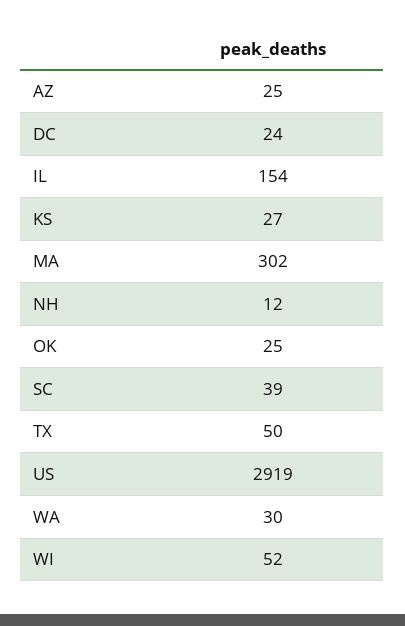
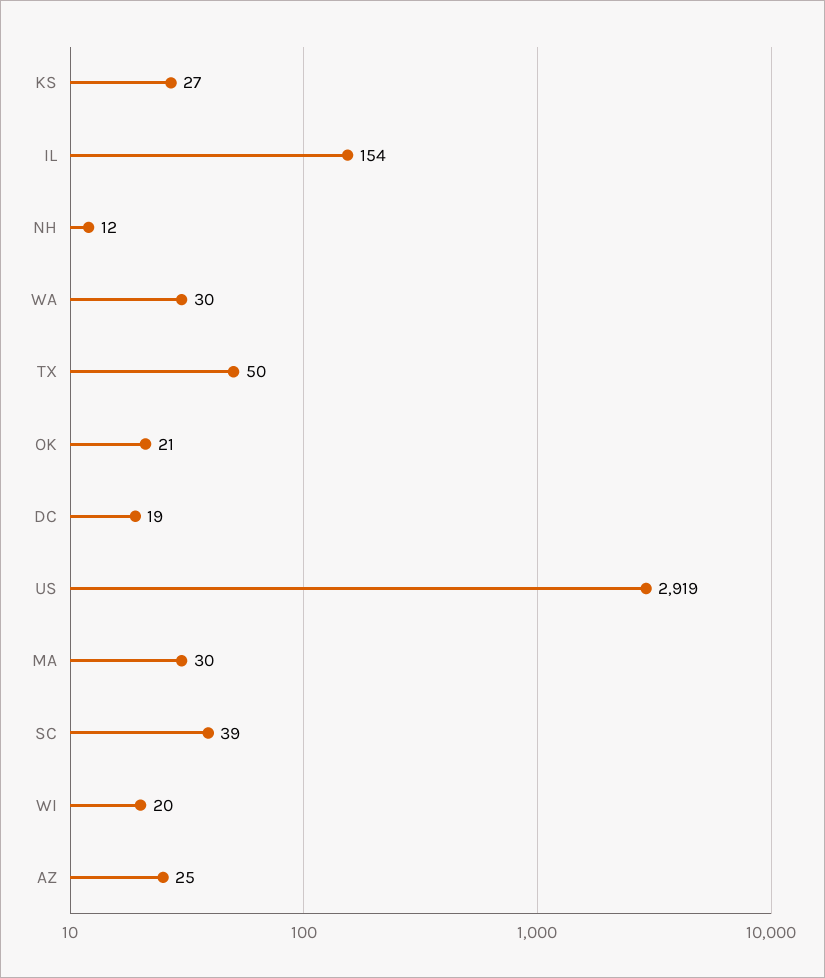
  {
    "AZ": 25,
-   "DC": 24,
+   "DC": 19,
    "IL": 154,
    "KS": 27,
-   "MA": 302,
+   "MA": 30,
    "NH": 12,
-   "OK": 25,
+   "OK": 21,
    "SC": 39,
    "TX": 50,
    "US": 2919,
    "WA": 30,
-   "WI": 52
+   "WI": 20
  }

